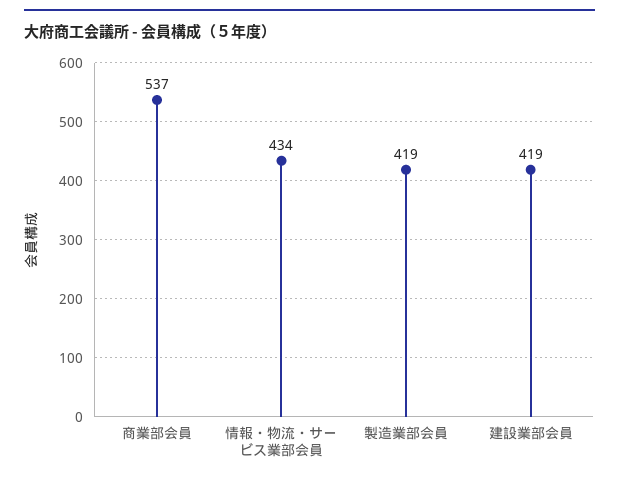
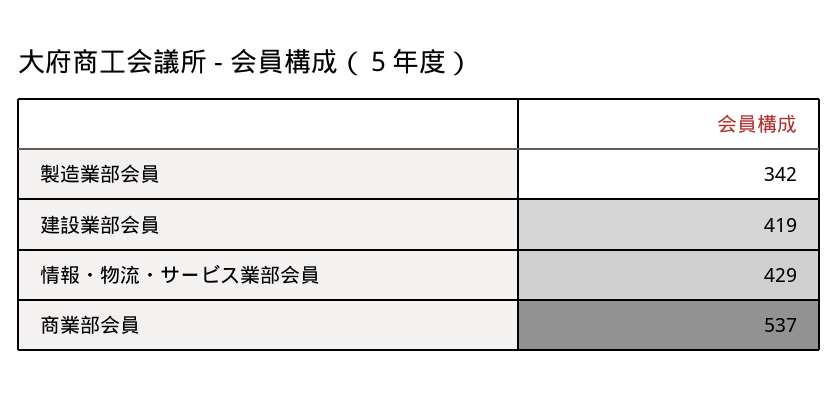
  {
    "商業部会員": 537,
-   "情報・物流・サービス業部会員": 434,
+   "情報・物流・サービス業部会員": 429,
-   "製造業部会員": 419,
+   "製造業部会員": 342,
    "建設業部会員": 419
  }

